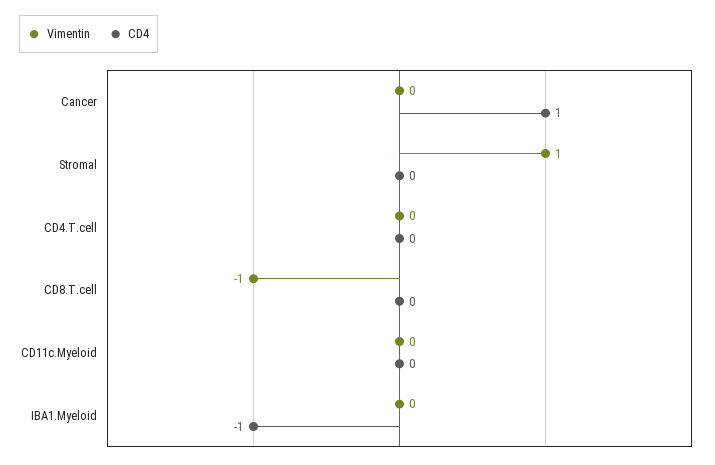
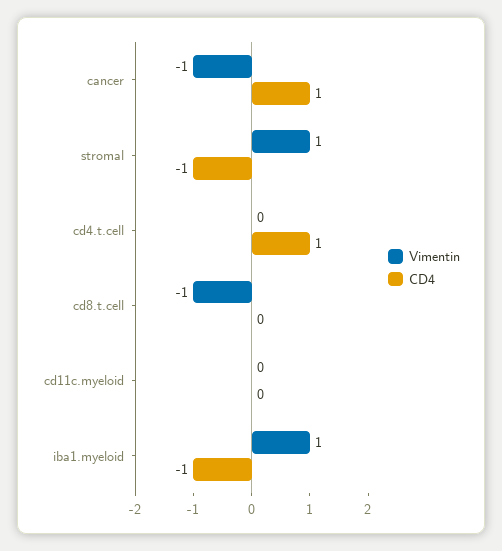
  {
    "Vimentin": {
-     "Cancer": 0,
+     "Cancer": -1,
      "Stromal": 1,
      "CD4.T.cell": 0,
      "CD8.T.cell": -1,
      "CD11c.Myeloid": 0,
-     "IBA1.Myeloid": 0
+     "IBA1.Myeloid": 1
    },
    "CD4": {
      "Cancer": 1,
-     "Stromal": 0,
+     "Stromal": -1,
-     "CD4.T.cell": 0,
+     "CD4.T.cell": 1,
      "CD8.T.cell": 0,
      "CD11c.Myeloid": 0,
      "IBA1.Myeloid": -1
    }
  }

